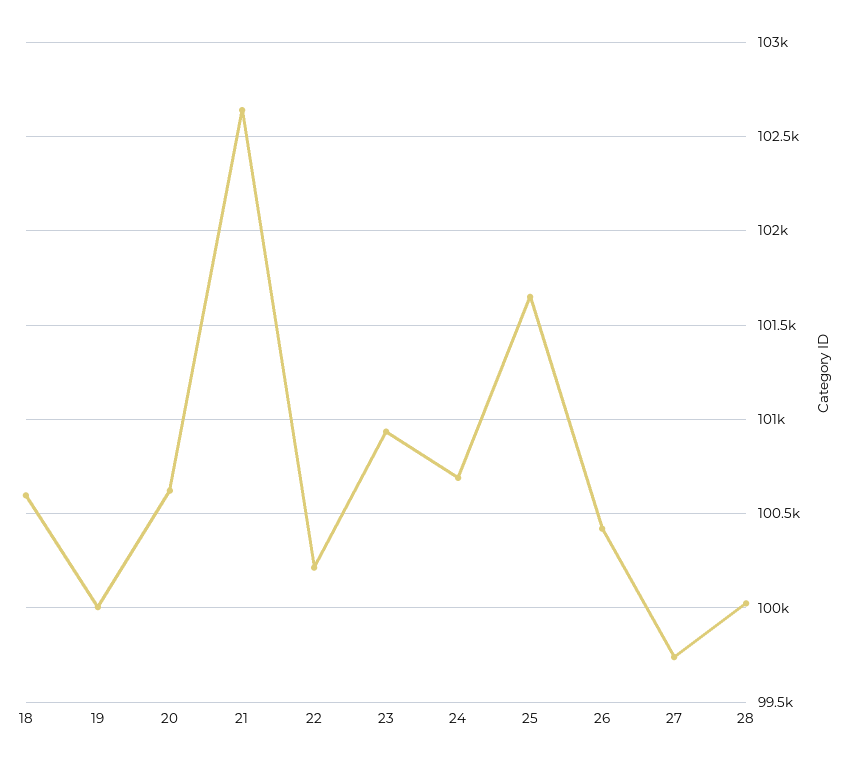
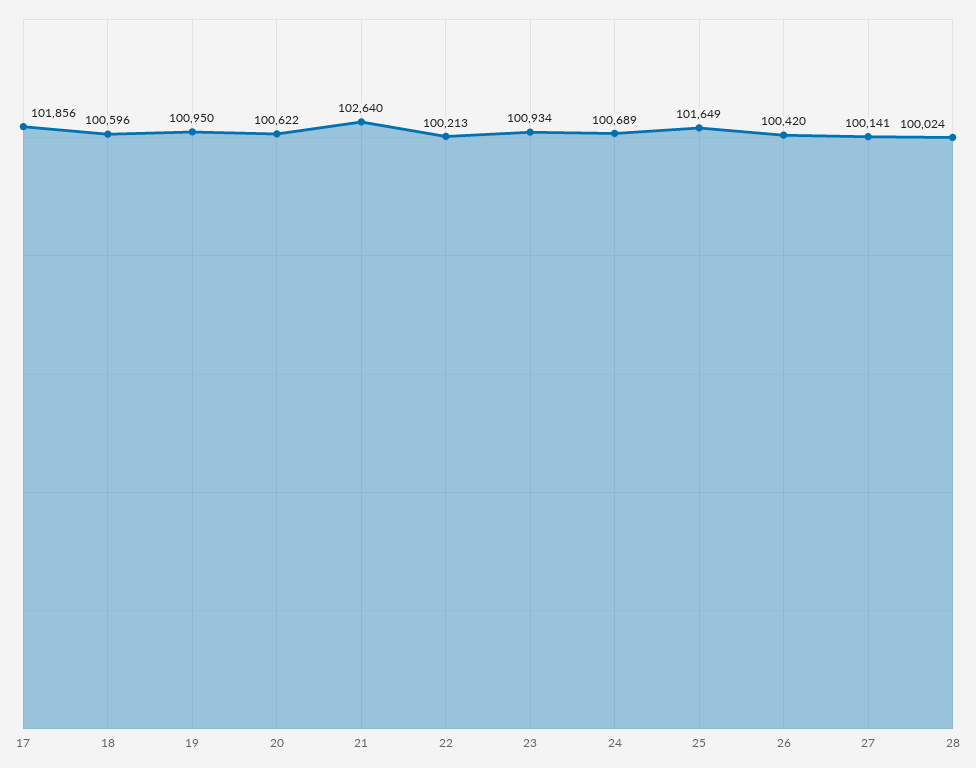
  {
    "18": 100596,
-   "19": 100000,
+   "19": 100950,
    "20": 100622,
    "21": 102640,
    "22": 100213,
    "23": 100934,
    "24": 100689,
    "25": 101649,
    "26": 100420,
-   "27": 99750,
+   "27": 100141,
-   "28": 100024
+   "28": 100024,
+   "17": 101856
  }

